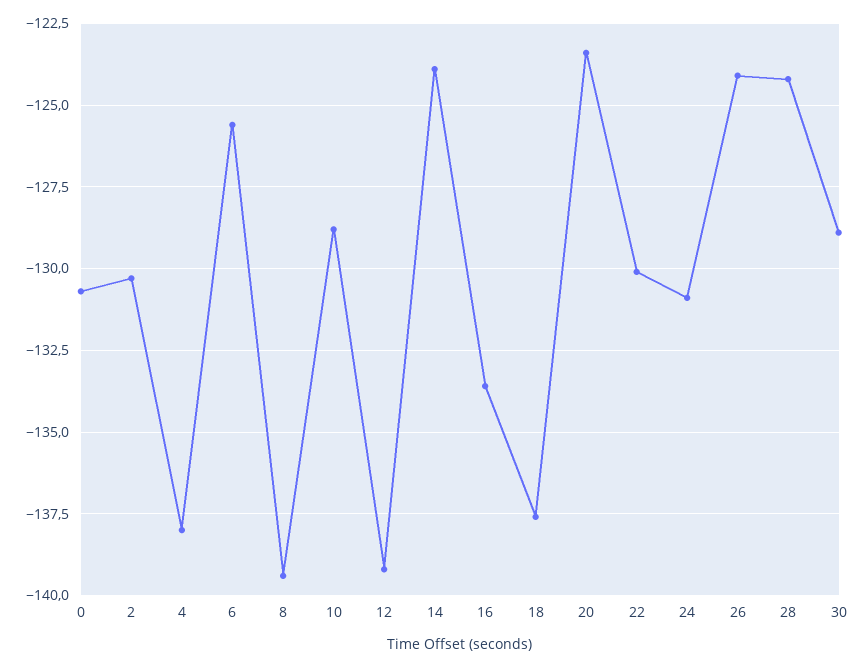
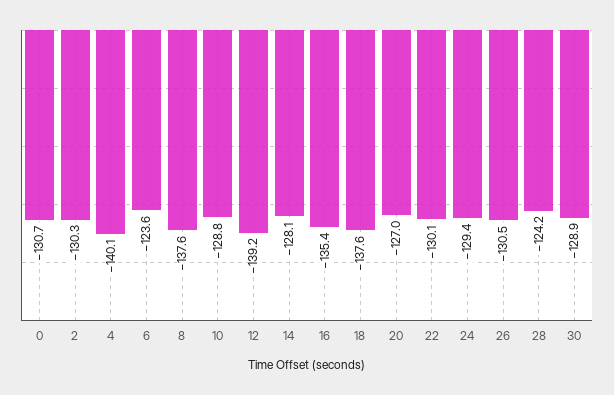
  {
    "0": -130.7,
    "2": -130.3,
-   "4": -138,
+   "4": -140.1,
-   "6": -125.5,
+   "6": -123.6,
-   "8": -139.5,
+   "8": -137.6,
    "10": -128.8,
    "12": -139.2,
-   "14": -124,
+   "14": -128.1,
-   "16": -133.5,
+   "16": -135.4,
    "18": -137.6,
-   "20": -123.5,
+   "20": -127,
    "22": -130.1,
-   "24": -131,
+   "24": -129.4,
-   "26": -124,
+   "26": -130.5,
    "28": -124.2,
    "30": -128.9
  }

